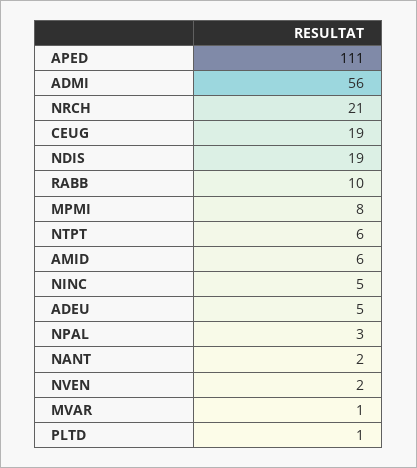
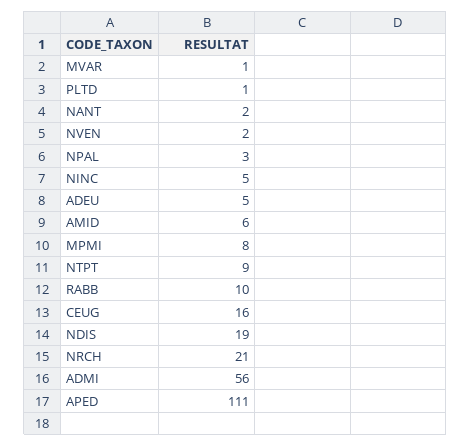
  {
    "APED": 111,
    "ADMI": 56,
    "NRCH": 21,
-   "CEUG": 19,
+   "CEUG": 16,
    "NDIS": 19,
    "RABB": 10,
    "MPMI": 8,
-   "NTPT": 6,
+   "NTPT": 9,
    "AMID": 6,
    "NINC": 5,
    "ADEU": 5,
    "NPAL": 3,
    "NANT": 2,
    "NVEN": 2,
    "MVAR": 1,
    "PLTD": 1
  }

